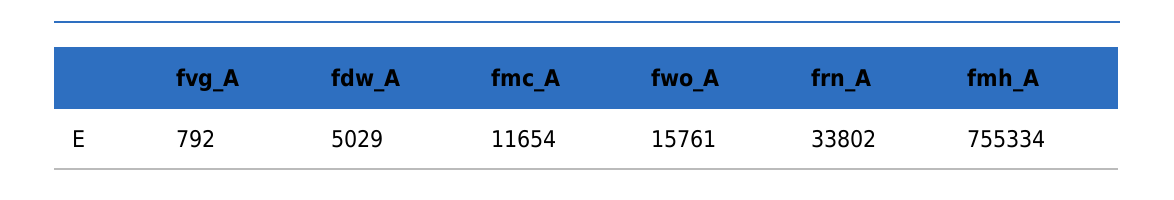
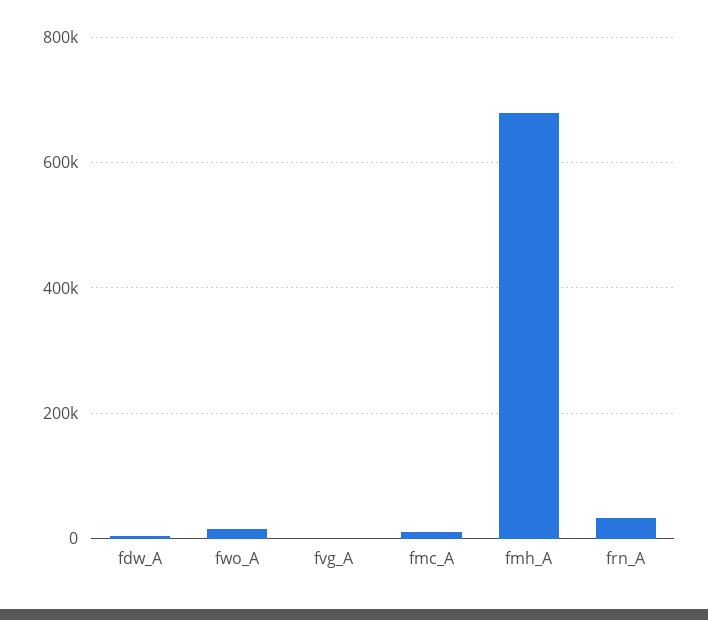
  {
    "fvg_A": 792,
    "fdw_A": 5029,
    "fmc_A": 11654,
    "fwo_A": 15761,
    "frn_A": 33802,
-   "fmh_A": 755334
+   "fmh_A": 680000
  }

